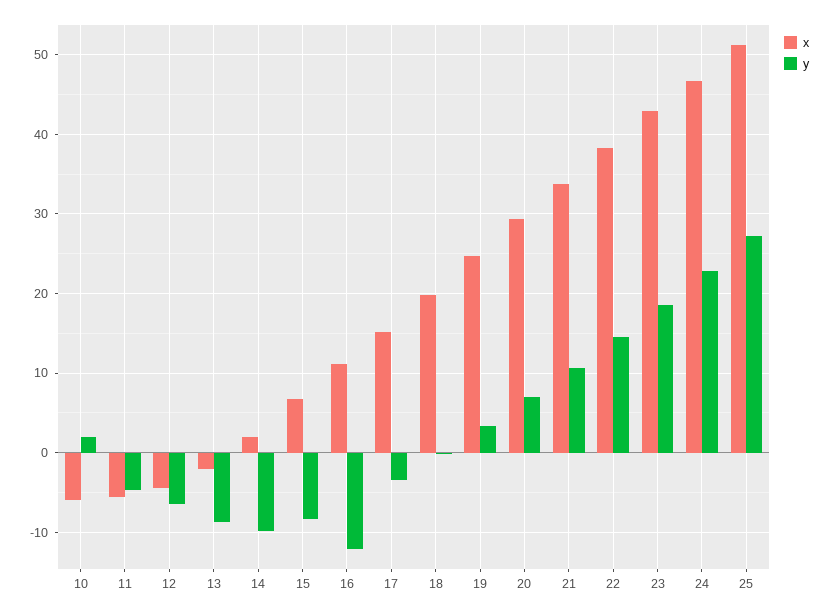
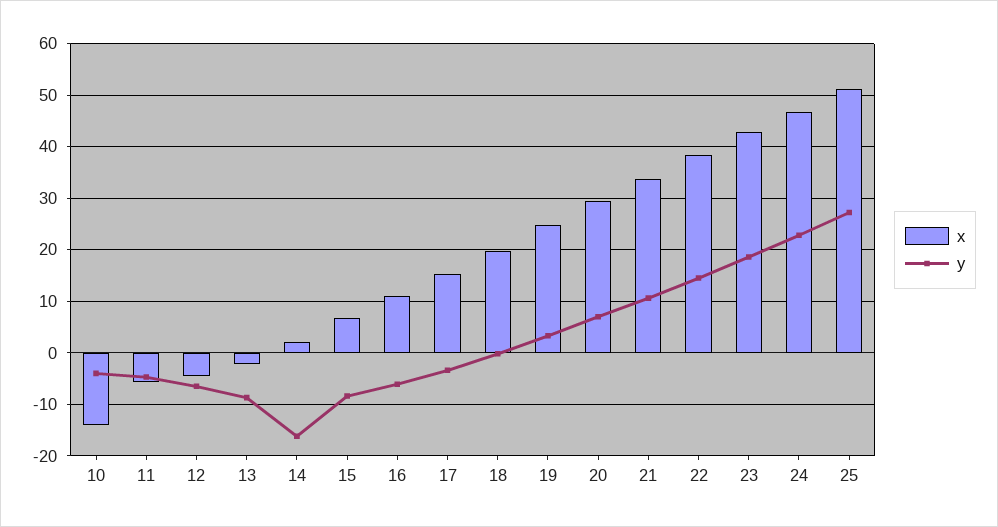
  {
    "x": {
-     "10": -6,
+     "10": -14,
      "11": -6,
      "12": -5,
      "13": -2,
      "14": 2,
      "15": 7,
      "16": 11,
      "17": 15,
      "18": 20,
      "19": 25,
      "20": 29,
      "21": 34,
      "22": 38,
      "23": 43,
      "24": 47,
      "25": 51
    },
    "y": {
-     "10": 2,
+     "10": -4,
      "11": -5,
      "12": -7,
      "13": -9,
-     "14": -10,
+     "14": -16,
      "15": -8,
-     "16": -12,
+     "16": -6,
      "17": -3,
      "18": 0,
      "19": 3,
      "20": 7,
      "21": 11,
      "22": 15,
      "23": 19,
      "24": 23,
      "25": 27
    }
  }

